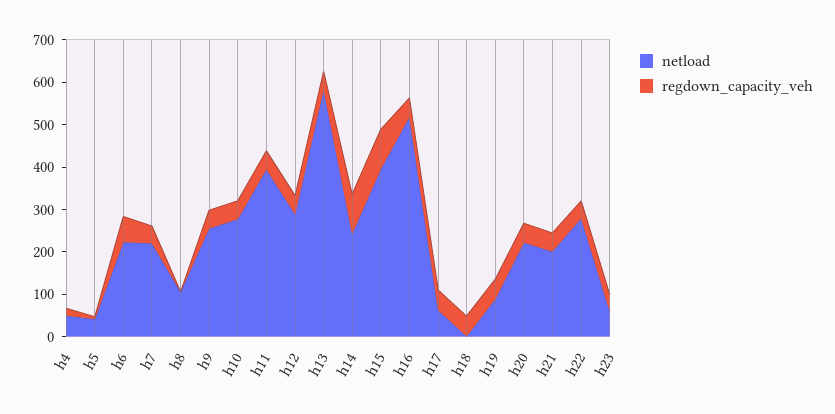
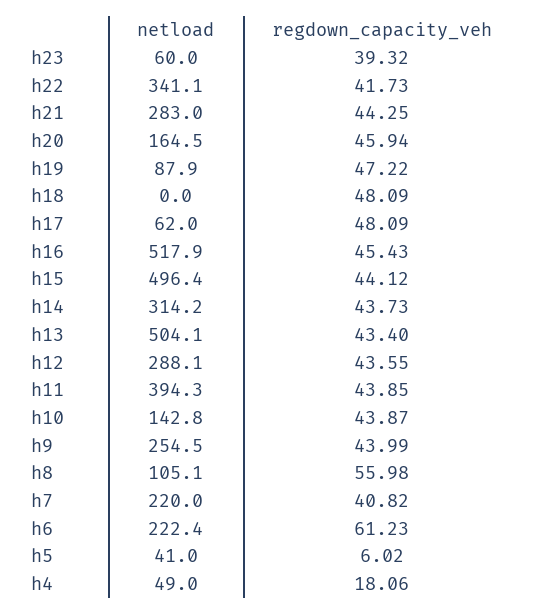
  {
    "netload": {
      "h4": 49,
      "h5": 41,
      "h6": 222.4,
      "h7": 220,
      "h8": 105.1,
      "h9": 254.5,
-     "h10": 280,
+     "h10": 142.8,
      "h11": 394.3,
      "h12": 288.1,
-     "h13": 580,
+     "h13": 504.1,
-     "h14": 240,
+     "h14": 314.2,
-     "h15": 400,
+     "h15": 496.4,
      "h16": 517.9,
      "h17": 62,
      "h18": 0,
      "h19": 87.9,
-     "h20": 220,
+     "h20": 164.5,
-     "h21": 200,
+     "h21": 283,
-     "h22": 280,
+     "h22": 341.1,
      "h23": 60
    },
    "regdown_capacity_veh": {
      "h4": 18.06,
      "h5": 6.02,
      "h6": 61.23,
      "h7": 40.82,
-     "h8": 0,
+     "h8": 55.98,
      "h9": 43.99,
      "h10": 43.87,
      "h11": 43.85,
      "h12": 43.55,
      "h13": 43.4,
-     "h14": 100,
+     "h14": 43.73,
-     "h15": 100,
+     "h15": 44.12,
      "h16": 45.43,
      "h17": 48.09,
      "h18": 48.09,
      "h19": 47.22,
      "h20": 45.94,
      "h21": 44.25,
      "h22": 41.73,
      "h23": 39.32
    }
  }

